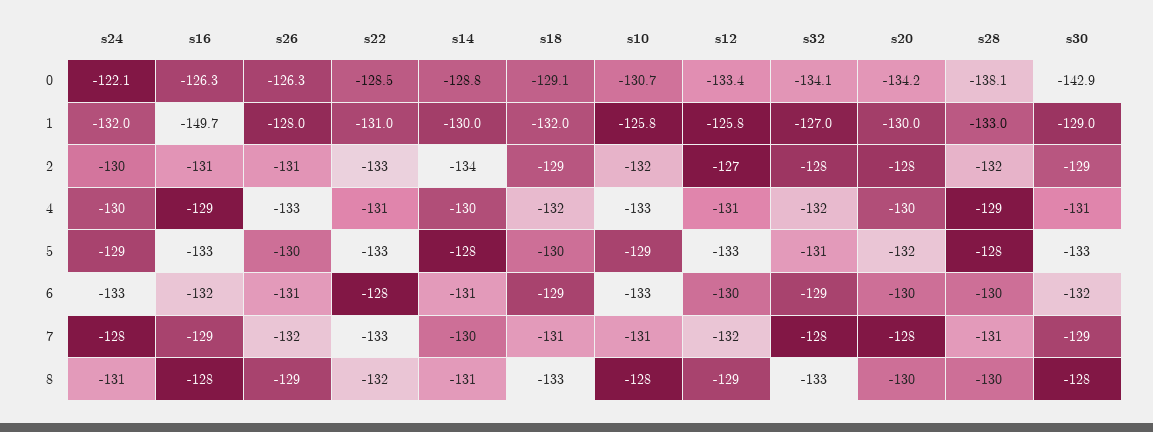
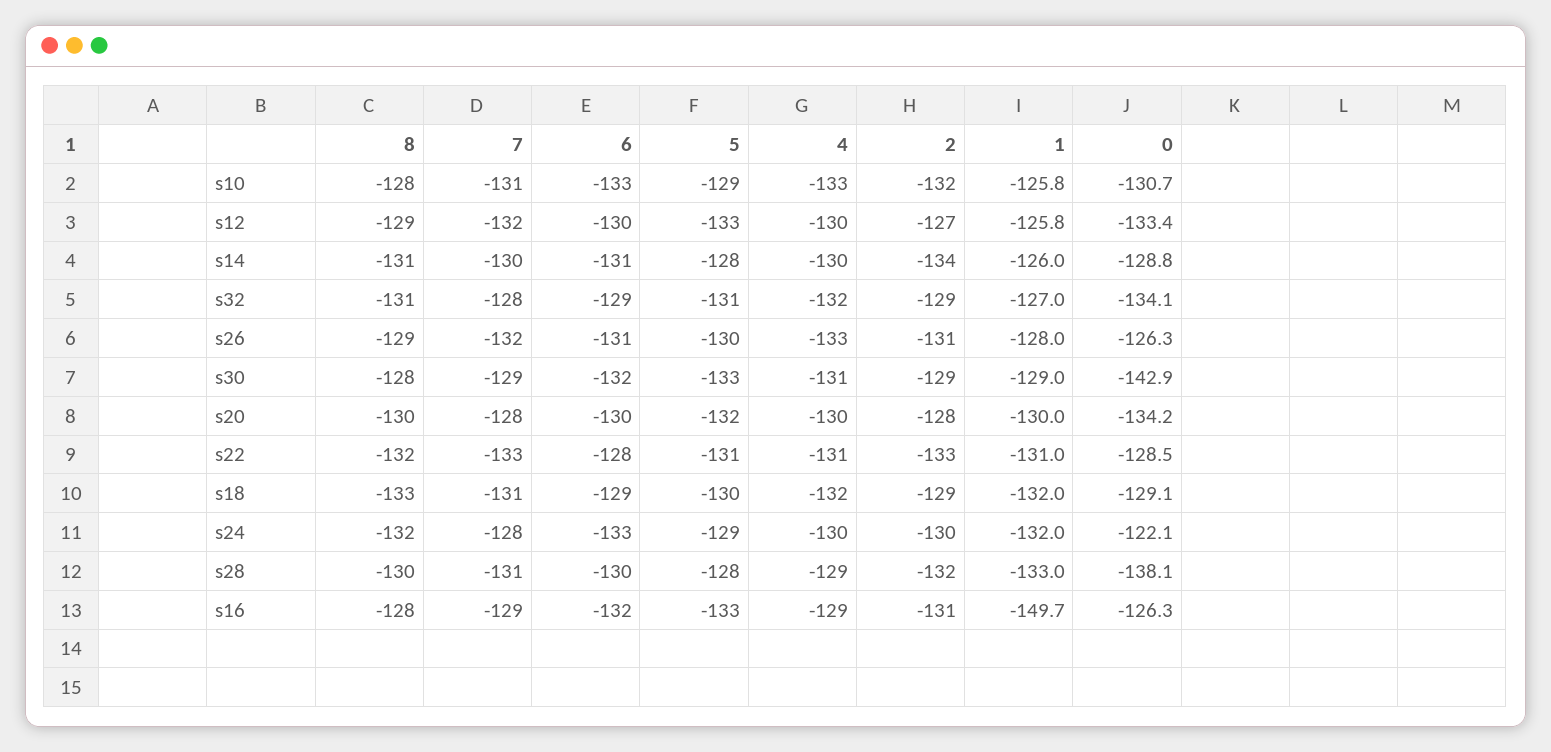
  {
    "s24": {
      "0": -122.1,
      "1": -132,
      "2": -130,
      "4": -130,
      "5": -129,
      "6": -133,
      "7": -128,
-     "8": -131
+     "8": -132
    },
    "s16": {
      "0": -126.3,
      "1": -149.7,
      "2": -131,
      "4": -129,
      "5": -133,
      "6": -132,
      "7": -129,
      "8": -128
    },
    "s26": {
      "0": -126.3,
      "1": -128,
      "2": -131,
      "4": -133,
      "5": -130,
      "6": -131,
      "7": -132,
      "8": -129
    },
    "s22": {
      "0": -128.5,
      "1": -131,
      "2": -133,
      "4": -131,
-     "5": -133,
+     "5": -131,
      "6": -128,
      "7": -133,
      "8": -132
    },
    "s14": {
      "0": -128.8,
-     "1": -130,
+     "1": -126,
      "2": -134,
      "4": -130,
      "5": -128,
      "6": -131,
      "7": -130,
      "8": -131
    },
    "s18": {
      "0": -129.1,
      "1": -132,
      "2": -129,
      "4": -132,
      "5": -130,
      "6": -129,
      "7": -131,
      "8": -133
    },
    "s10": {
      "0": -130.7,
      "1": -125.8,
      "2": -132,
      "4": -133,
      "5": -129,
      "6": -133,
      "7": -131,
      "8": -128
    },
    "s12": {
      "0": -133.4,
      "1": -125.8,
      "2": -127,
-     "4": -131,
+     "4": -130,
      "5": -133,
      "6": -130,
      "7": -132,
      "8": -129
    },
    "s32": {
      "0": -134.1,
      "1": -127,
-     "2": -128,
+     "2": -129,
      "4": -132,
      "5": -131,
      "6": -129,
      "7": -128,
-     "8": -133
+     "8": -131
    },
    "s20": {
      "0": -134.2,
      "1": -130,
      "2": -128,
      "4": -130,
      "5": -132,
      "6": -130,
      "7": -128,
      "8": -130
    },
    "s28": {
      "0": -138.1,
      "1": -133,
      "2": -132,
      "4": -129,
      "5": -128,
      "6": -130,
      "7": -131,
      "8": -130
    },
    "s30": {
      "0": -142.9,
      "1": -129,
      "2": -129,
      "4": -131,
      "5": -133,
      "6": -132,
      "7": -129,
      "8": -128
    }
  }

